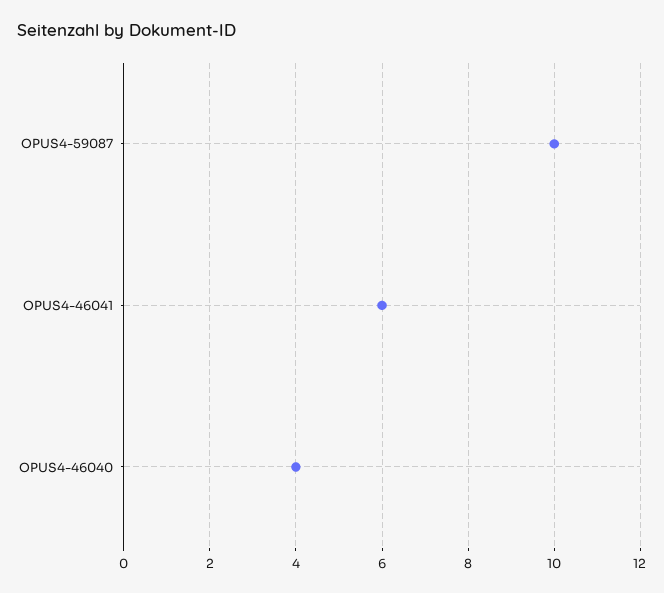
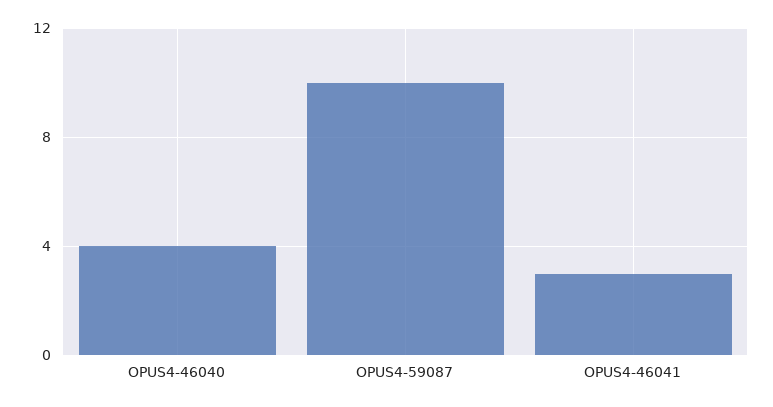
  {
    "OPUS4-59087": 10,
-   "OPUS4-46041": 6,
+   "OPUS4-46041": 3,
    "OPUS4-46040": 4
  }

